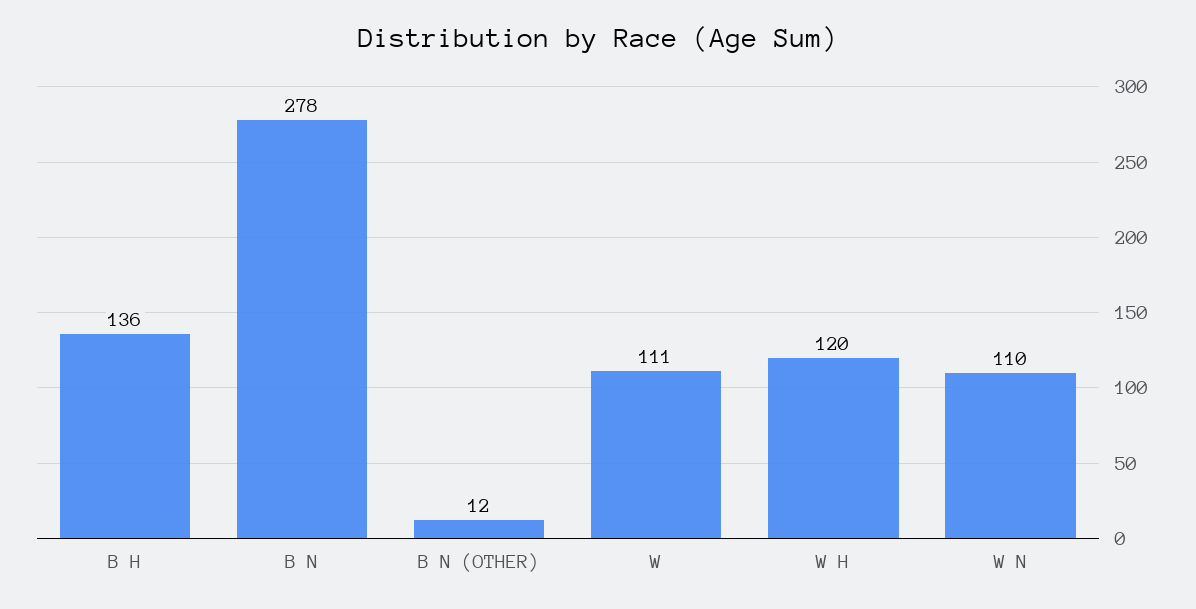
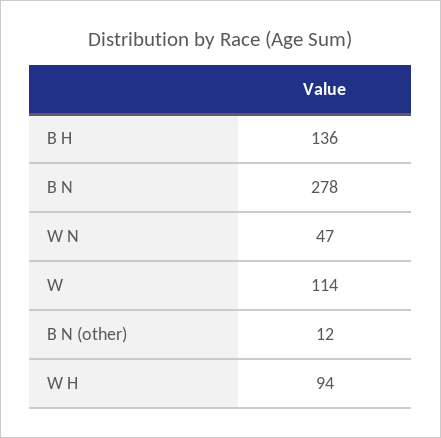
  {
    "B H": 136,
    "B N": 278,
    "B N (OTHER)": 12,
-   "W": 111,
+   "W": 114,
-   "W H": 120,
+   "W H": 94,
-   "W N": 110
+   "W N": 47
  }

